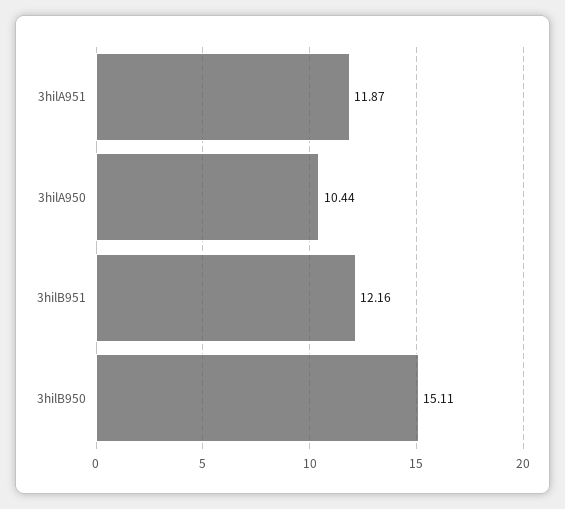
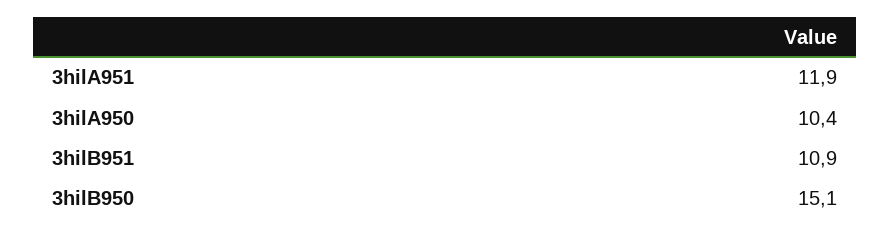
  {
    "3hilA951": 11.87,
    "3hilA950": 10.44,
-   "3hilB951": 12.16,
+   "3hilB951": 10.9,
    "3hilB950": 15.11
  }

